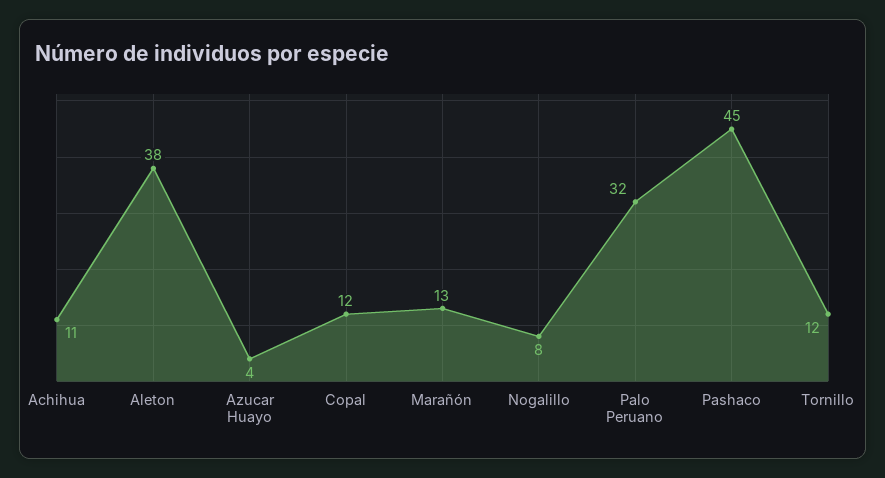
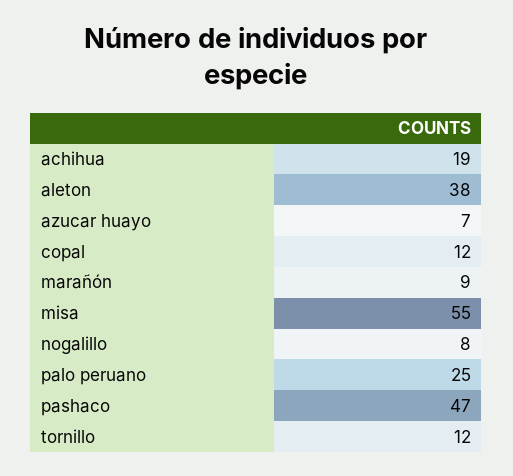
  {
-   "Achihua": 11,
+   "Achihua": 19,
    "Aleton": 38,
-   "Azucar Huayo": 4,
+   "Azucar Huayo": 7,
    "Copal": 12,
-   "Marañón": 13,
+   "Marañón": 9,
    "Nogalillo": 8,
-   "Palo Peruano": 32,
+   "Palo Peruano": 25,
-   "Pashaco": 45,
+   "Pashaco": 47,
-   "Tornillo": 12
+   "Tornillo": 12,
+   "misa": 55
  }

